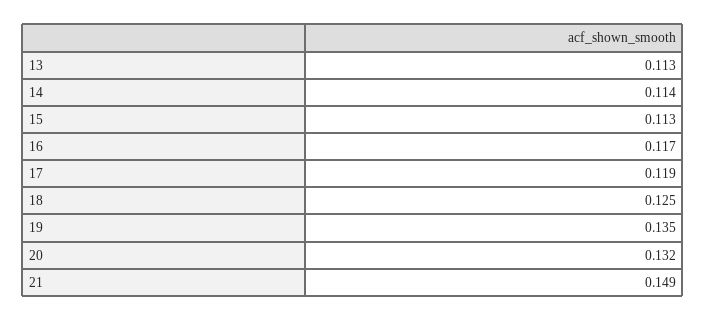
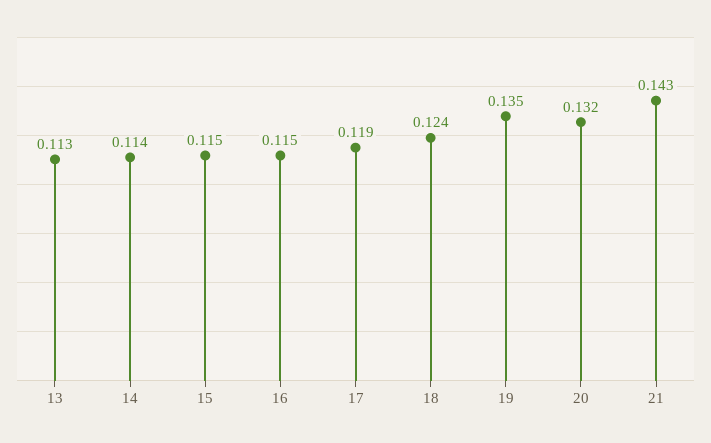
  {
    "13": 0.113,
    "14": 0.114,
-   "15": 0.113,
+   "15": 0.115,
-   "16": 0.117,
+   "16": 0.115,
    "17": 0.119,
-   "18": 0.125,
+   "18": 0.124,
    "19": 0.135,
    "20": 0.132,
-   "21": 0.149
+   "21": 0.143
  }

